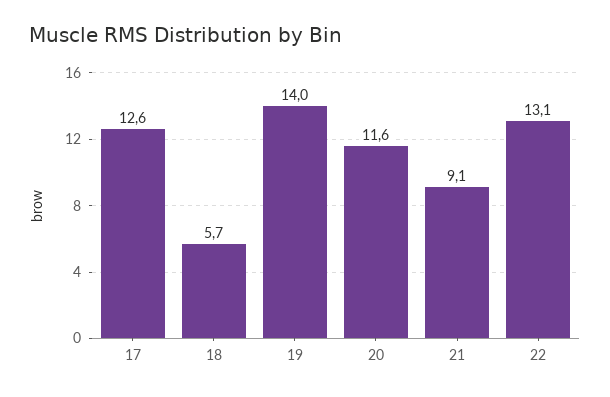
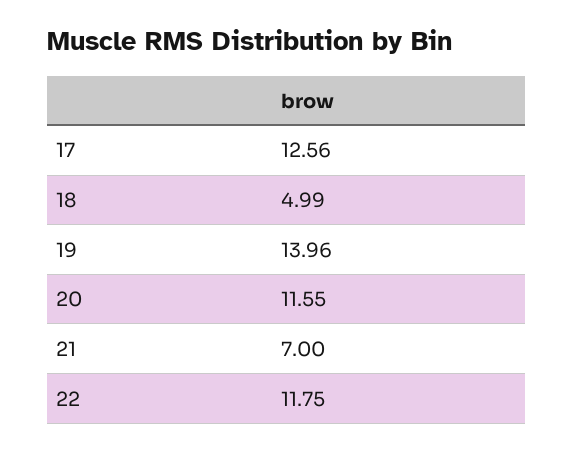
  {
    "17": 12.56,
-   "18": 5.7,
+   "18": 4.99,
    "19": 13.96,
    "20": 11.55,
-   "21": 9.1,
+   "21": 7,
-   "22": 13.1
+   "22": 11.75
  }

